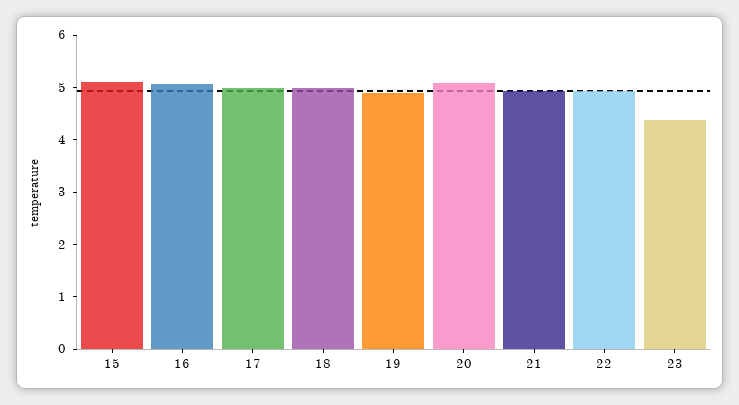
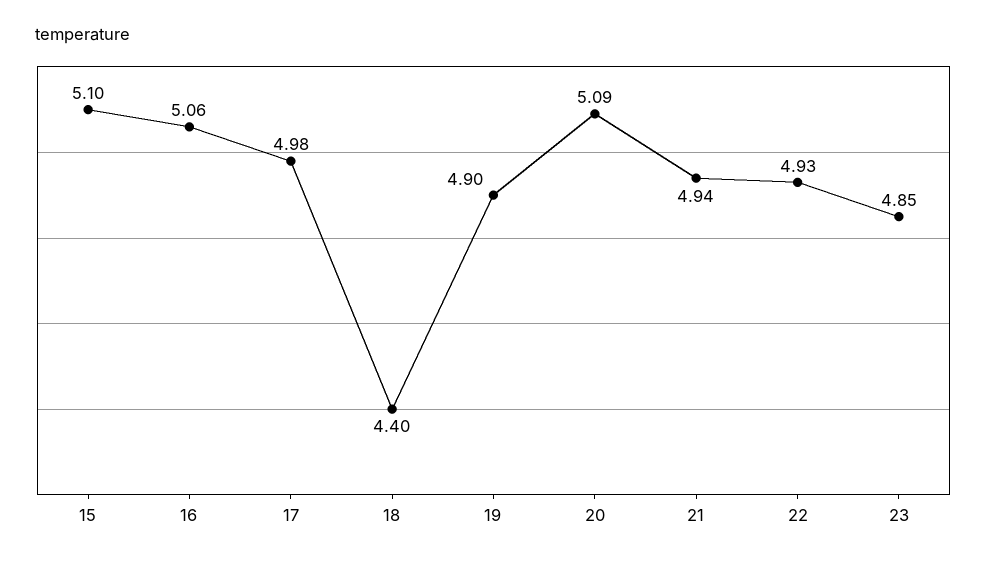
  {
    "15": 5.1,
    "16": 5.06,
    "17": 4.98,
-   "18": 5,
+   "18": 4.4,
    "19": 4.9,
    "20": 5.09,
    "21": 4.94,
    "22": 4.93,
-   "23": 4.4
+   "23": 4.85
  }

